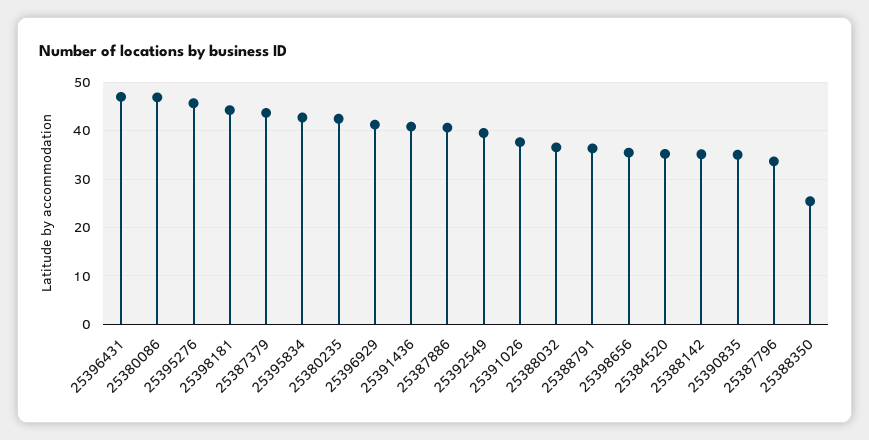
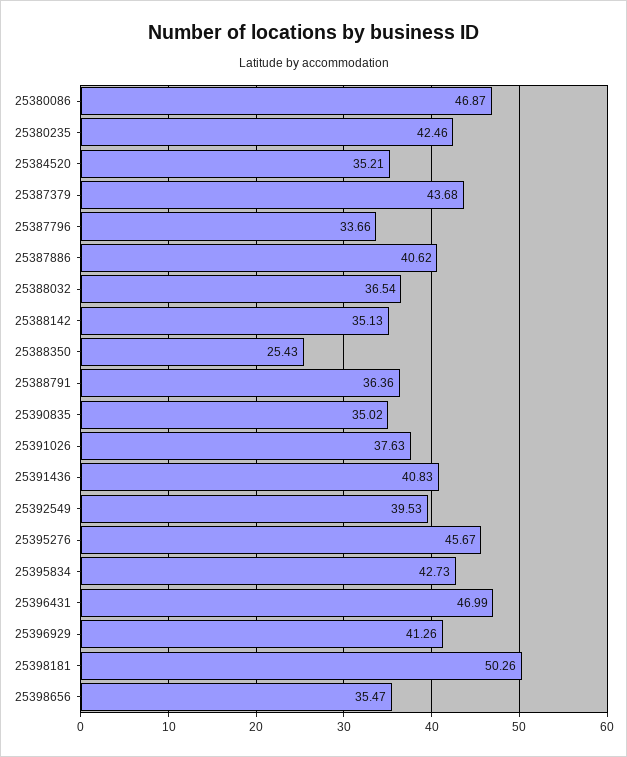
  {
    "25396431": 46.99,
    "25380086": 46.87,
    "25395276": 45.67,
-   "25398181": 44,
+   "25398181": 50.26,
    "25387379": 43.68,
    "25395834": 42.73,
    "25380235": 42.46,
    "25396929": 41.26,
    "25391436": 40.83,
    "25387886": 40.62,
    "25392549": 39.53,
    "25391026": 37.63,
    "25388032": 36.54,
    "25388791": 36.36,
    "25398656": 35.47,
    "25384520": 35.21,
    "25388142": 35.13,
    "25390835": 35.02,
    "25387796": 33.66,
    "25388350": 25.43
  }

